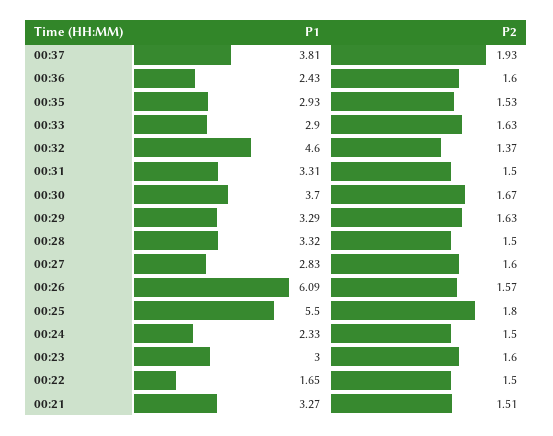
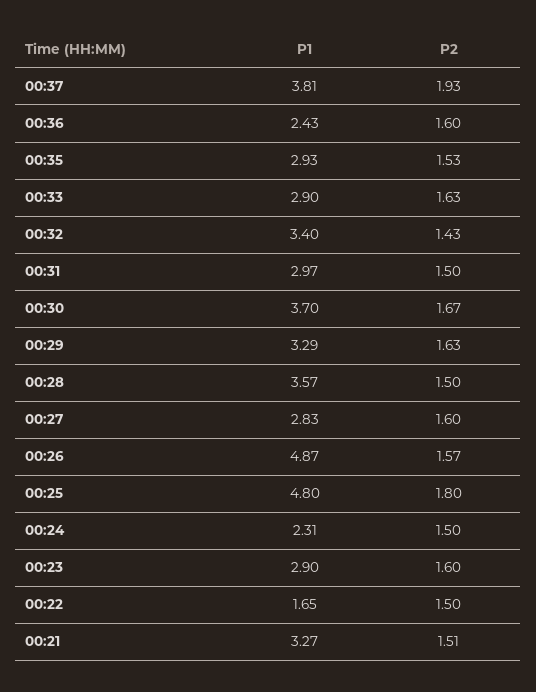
  {
    "P1": {
      "00:37": 3.81,
      "00:36": 2.43,
      "00:35": 2.93,
      "00:33": 2.9,
-     "00:32": 4.6,
+     "00:32": 3.4,
-     "00:31": 3.31,
+     "00:31": 2.97,
      "00:30": 3.7,
      "00:29": 3.29,
-     "00:28": 3.32,
+     "00:28": 3.57,
      "00:27": 2.83,
-     "00:26": 6.09,
+     "00:26": 4.87,
-     "00:25": 5.5,
+     "00:25": 4.8,
-     "00:24": 2.33,
+     "00:24": 2.31,
-     "00:23": 3,
+     "00:23": 2.9,
      "00:22": 1.65,
      "00:21": 3.27
    },
    "P2": {
      "00:37": 1.93,
      "00:36": 1.6,
      "00:35": 1.53,
      "00:33": 1.63,
-     "00:32": 1.37,
+     "00:32": 1.43,
      "00:31": 1.5,
      "00:30": 1.67,
      "00:29": 1.63,
      "00:28": 1.5,
      "00:27": 1.6,
      "00:26": 1.57,
      "00:25": 1.8,
      "00:24": 1.5,
      "00:23": 1.6,
      "00:22": 1.5,
      "00:21": 1.51
    }
  }

